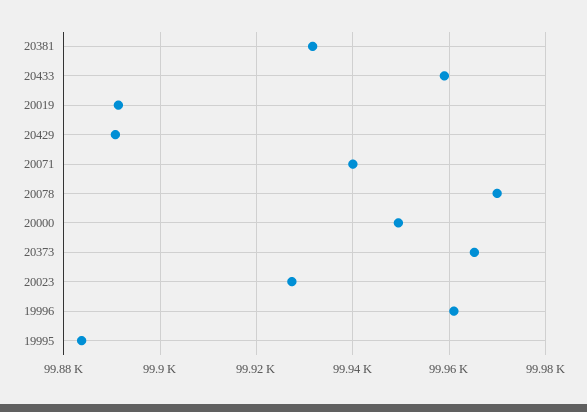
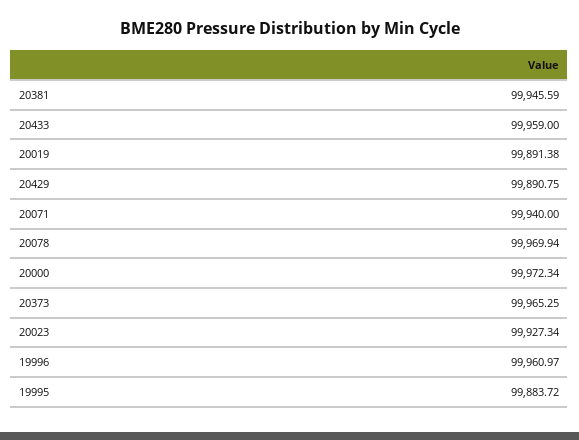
  {
-   "20381": 99932,
+   "20381": 99945.59,
    "20433": 99959,
    "20019": 99891.38,
    "20429": 99890.75,
    "20071": 99940,
    "20078": 99969.94,
-   "20000": 99950,
+   "20000": 99972.34,
    "20373": 99965.25,
    "20023": 99927.34,
    "19996": 99960.97,
    "19995": 99883.72
  }

